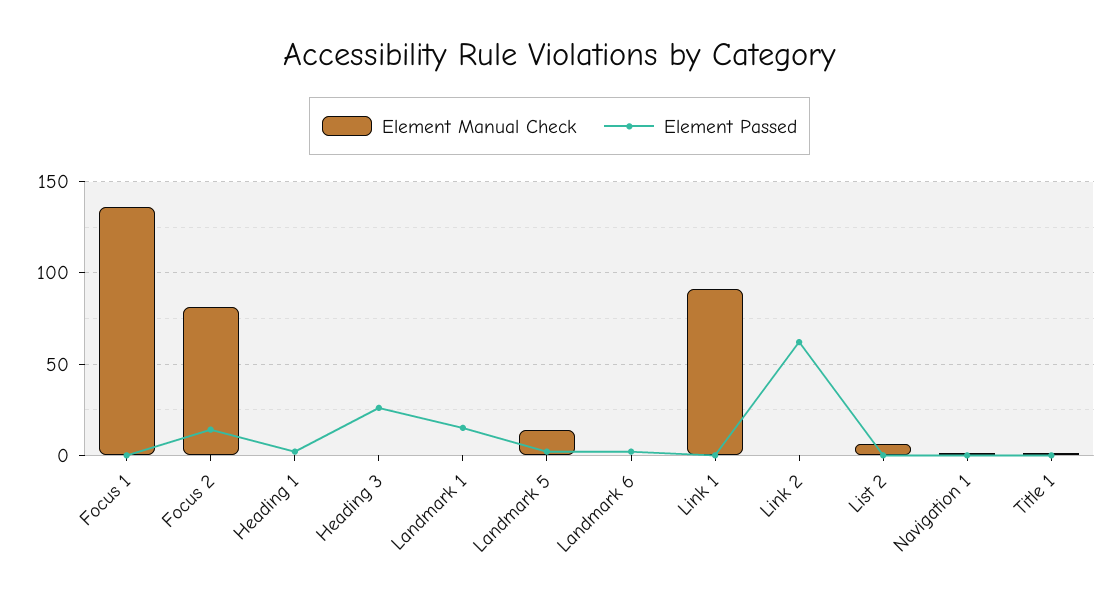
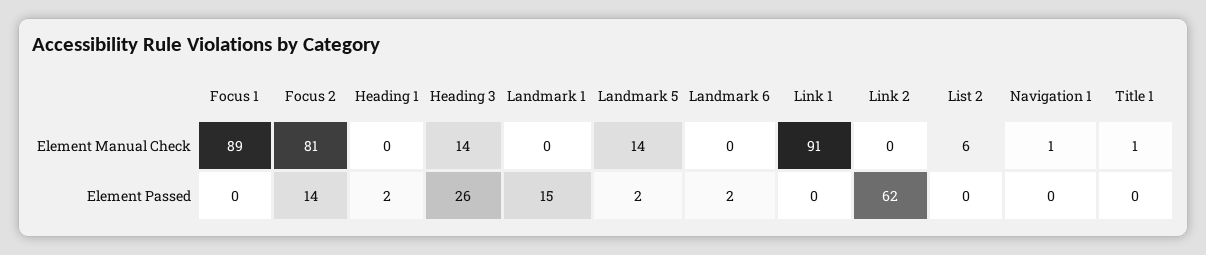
  {
    "Element Manual Check": {
-     "Focus 1": 135,
+     "Focus 1": 89,
      "Focus 2": 81,
      "Heading 1": 0,
-     "Heading 3": 0,
+     "Heading 3": 14,
      "Landmark 1": 0,
      "Landmark 5": 14,
      "Landmark 6": 0,
      "Link 1": 91,
      "Link 2": 0,
      "List 2": 6,
      "Navigation 1": 1,
      "Title 1": 1
    },
    "Element Passed": {
      "Focus 1": 0,
      "Focus 2": 14,
      "Heading 1": 2,
      "Heading 3": 26,
      "Landmark 1": 15,
      "Landmark 5": 2,
      "Landmark 6": 2,
      "Link 1": 0,
      "Link 2": 62,
      "List 2": 0,
      "Navigation 1": 0,
      "Title 1": 0
    }
  }

